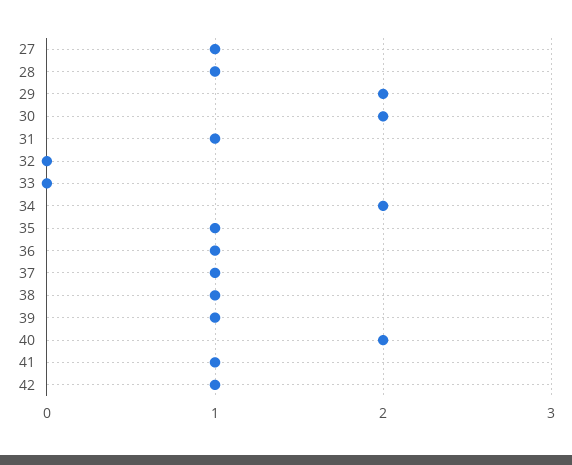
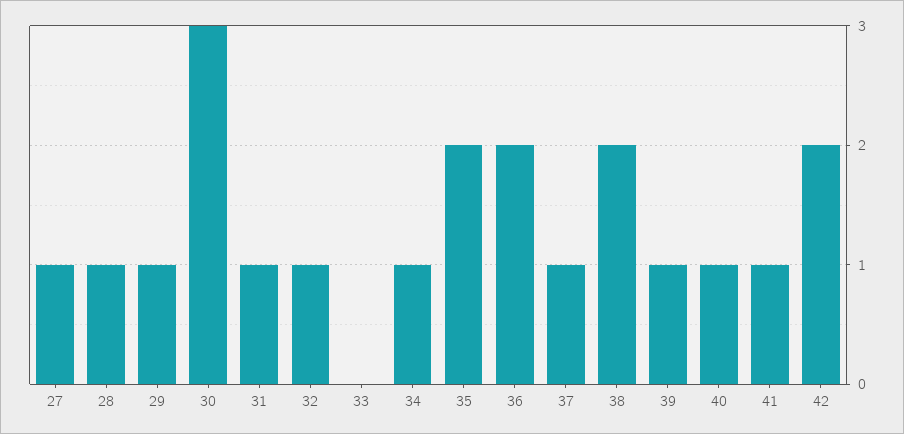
  {
    "27": 1,
    "28": 1,
-   "29": 2,
+   "29": 1,
-   "30": 2,
+   "30": 3,
    "31": 1,
-   "32": 0,
+   "32": 1,
    "33": 0,
-   "34": 2,
+   "34": 1,
-   "35": 1,
+   "35": 2,
-   "36": 1,
+   "36": 2,
    "37": 1,
-   "38": 1,
+   "38": 2,
    "39": 1,
-   "40": 2,
+   "40": 1,
    "41": 1,
-   "42": 1
+   "42": 2
  }

